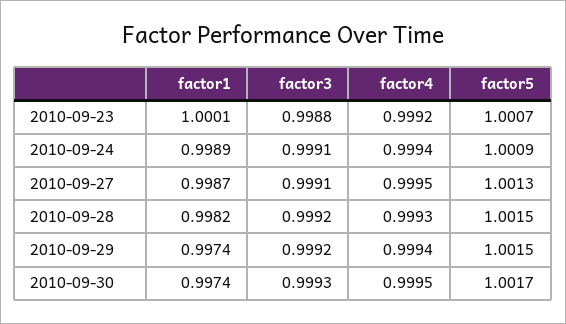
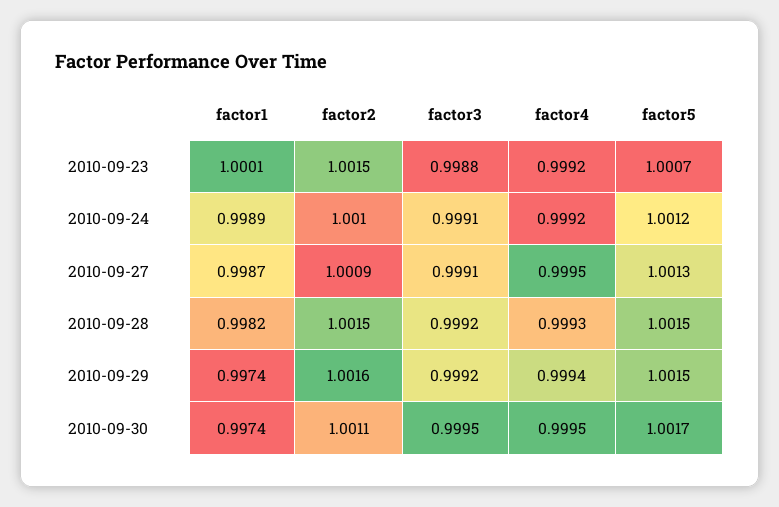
  {
    "factor1": {
      "2010-09-23": 1.0001,
      "2010-09-24": 0.9989,
      "2010-09-27": 0.9987,
      "2010-09-28": 0.9982,
      "2010-09-29": 0.9974,
      "2010-09-30": 0.9974
    },
    "factor3": {
      "2010-09-23": 0.9988,
      "2010-09-24": 0.9991,
      "2010-09-27": 0.9991,
      "2010-09-28": 0.9992,
      "2010-09-29": 0.9992,
-     "2010-09-30": 0.9993
+     "2010-09-30": 0.9995
    },
    "factor4": {
      "2010-09-23": 0.9992,
-     "2010-09-24": 0.9994,
+     "2010-09-24": 0.9992,
      "2010-09-27": 0.9995,
      "2010-09-28": 0.9993,
      "2010-09-29": 0.9994,
      "2010-09-30": 0.9995
    },
    "factor5": {
      "2010-09-23": 1.0007,
-     "2010-09-24": 1.0009,
+     "2010-09-24": 1.0012,
      "2010-09-27": 1.0013,
      "2010-09-28": 1.0015,
      "2010-09-29": 1.0015,
      "2010-09-30": 1.0017
-   }
+   },
+   "factor2": {
+     "2010-09-23": 1.0015,
+     "2010-09-24": 1.001,
+     "2010-09-27": 1.0009,
+     "2010-09-28": 1.0015,
+     "2010-09-29": 1.0016,
+     "2010-09-30": 1.0011
+   }
  }

